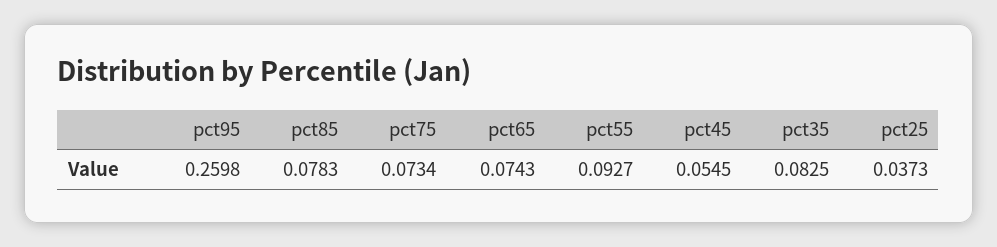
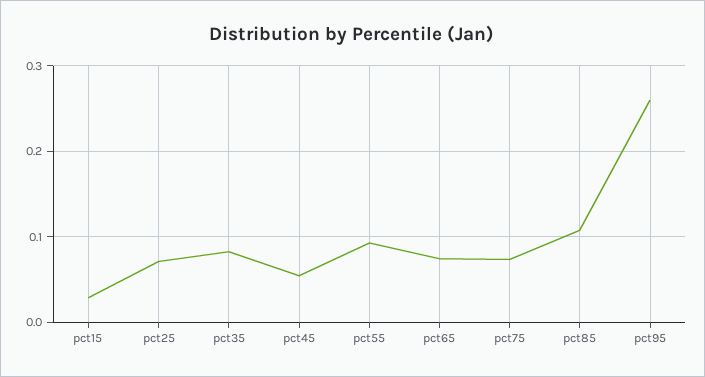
  {
    "pct95": 0.2598,
-   "pct85": 0.0783,
+   "pct85": 0.11,
    "pct75": 0.0734,
    "pct65": 0.0743,
    "pct55": 0.0927,
    "pct45": 0.0545,
    "pct35": 0.0825,
-   "pct25": 0.0373
+   "pct25": 0.07,
+   "pct15": 0.03
  }

